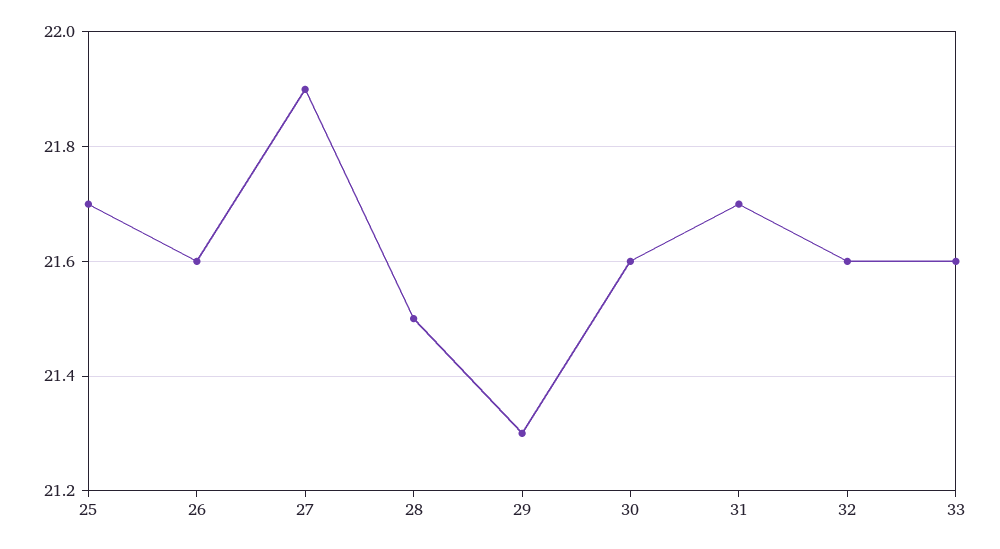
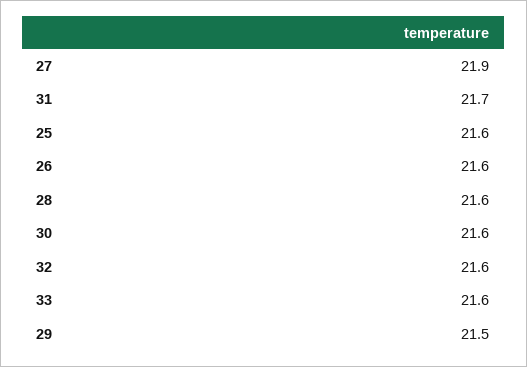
  {
-   "25": 21.7,
+   "25": 21.6,
    "26": 21.6,
    "27": 21.9,
-   "28": 21.5,
+   "28": 21.6,
-   "29": 21.3,
+   "29": 21.5,
    "30": 21.6,
    "31": 21.7,
    "32": 21.6,
    "33": 21.6
  }

